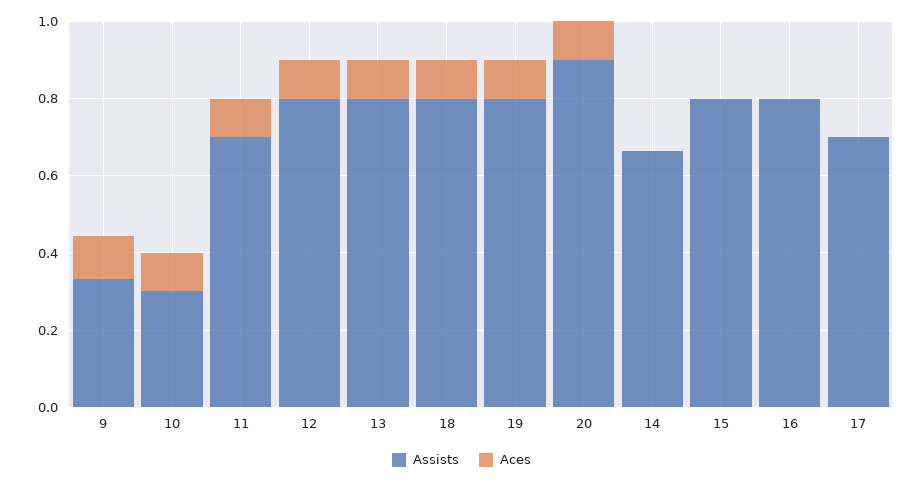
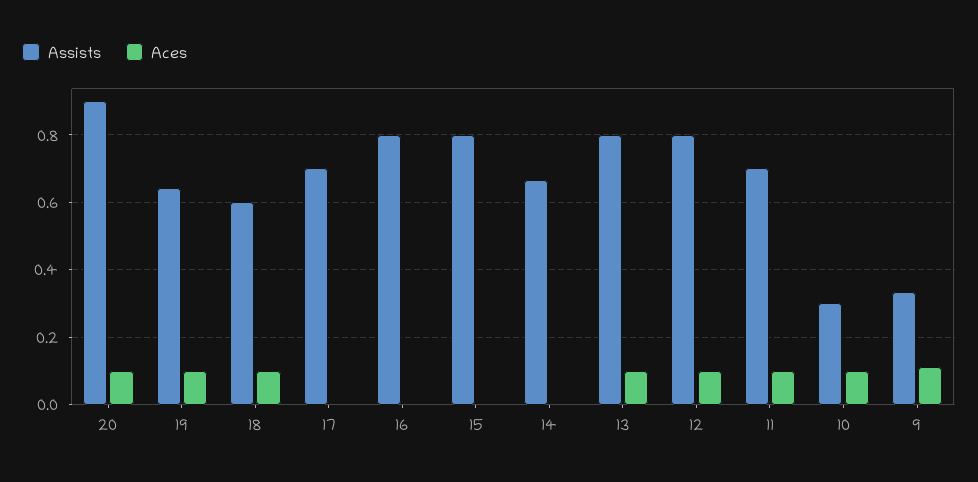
  {
    "Assists": {
      "9": 0.34,
      "10": 0.3,
      "11": 0.7,
      "12": 0.8,
      "13": 0.8,
-     "18": 0.8,
+     "18": 0.6,
-     "19": 0.8,
+     "19": 0.64,
      "20": 0.9,
      "14": 0.66,
      "15": 0.8,
      "16": 0.8,
      "17": 0.7
    },
    "Aces": {
      "9": 0.12,
      "10": 0.1,
      "11": 0.1,
      "12": 0.1,
      "13": 0.1,
      "18": 0.1,
      "19": 0.1,
      "20": 0.1,
      "14": 0,
      "15": 0,
      "16": 0,
      "17": 0
    }
  }

